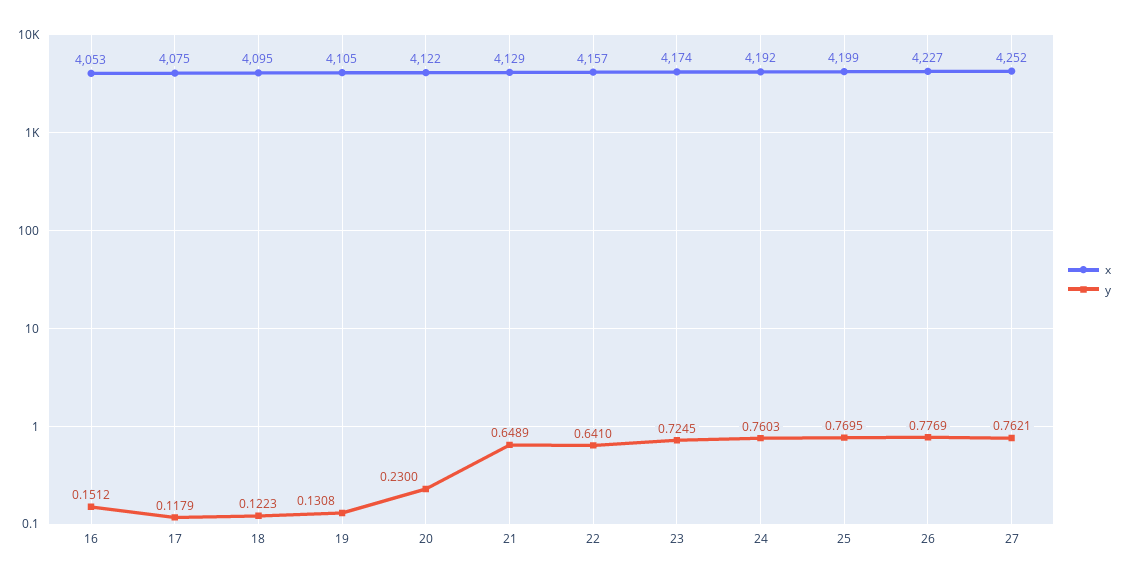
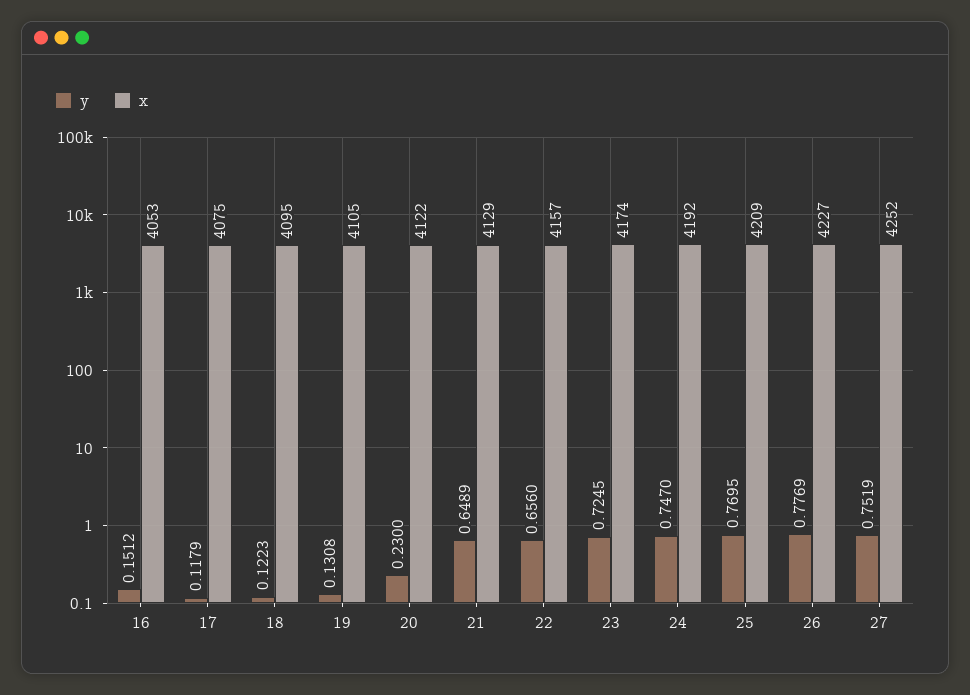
  {
    "x": {
      "16": 4053,
      "17": 4075,
      "18": 4095,
      "19": 4105,
      "20": 4122,
      "21": 4129,
      "22": 4157,
      "23": 4174,
      "24": 4192,
-     "25": 4199,
+     "25": 4209,
      "26": 4227,
      "27": 4252
    },
    "y": {
      "16": 0.1512,
      "17": 0.1179,
      "18": 0.1223,
      "19": 0.1308,
      "20": 0.23,
      "21": 0.6489,
-     "22": 0.641,
+     "22": 0.656,
      "23": 0.7245,
-     "24": 0.7603,
+     "24": 0.747,
      "25": 0.7695,
      "26": 0.7769,
-     "27": 0.7621
+     "27": 0.7519
    }
  }

